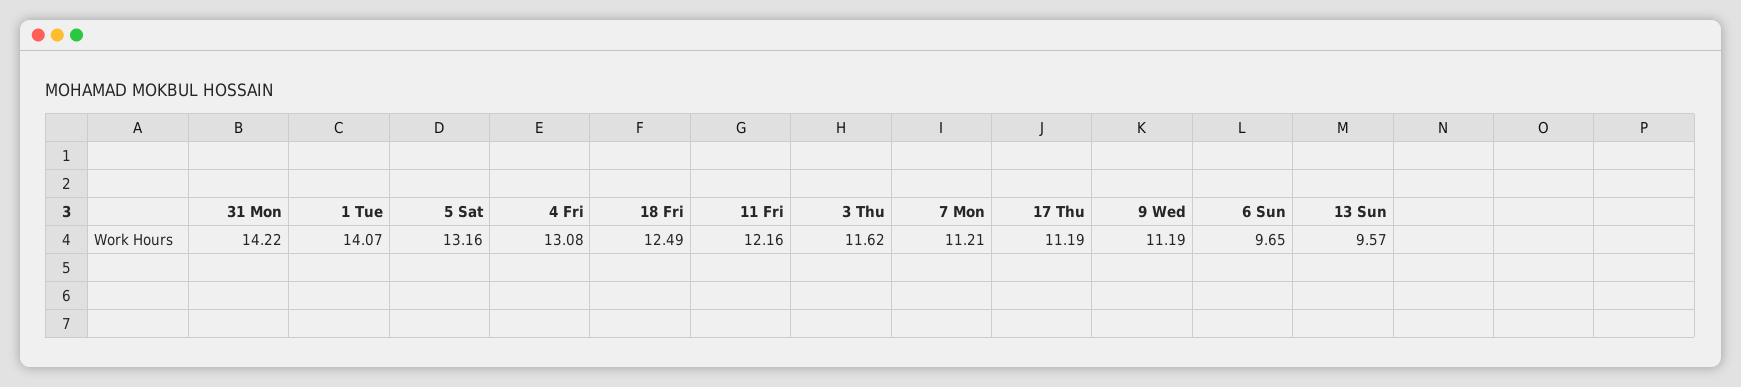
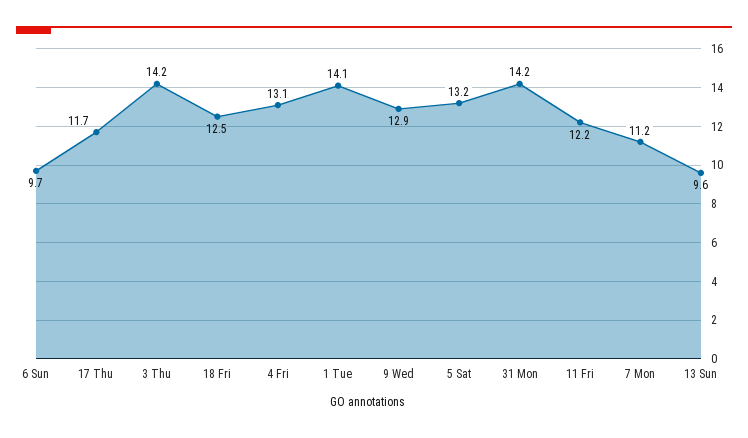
  {
    "31 Mon": 14.22,
    "1 Tue": 14.07,
    "5 Sat": 13.16,
    "4 Fri": 13.08,
    "18 Fri": 12.49,
    "11 Fri": 12.16,
-   "3 Thu": 11.62,
+   "3 Thu": 14.2,
    "7 Mon": 11.21,
-   "17 Thu": 11.19,
+   "17 Thu": 11.7,
-   "9 Wed": 11.19,
+   "9 Wed": 12.9,
    "6 Sun": 9.65,
    "13 Sun": 9.57
  }

